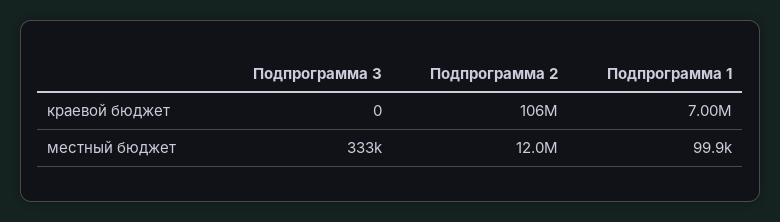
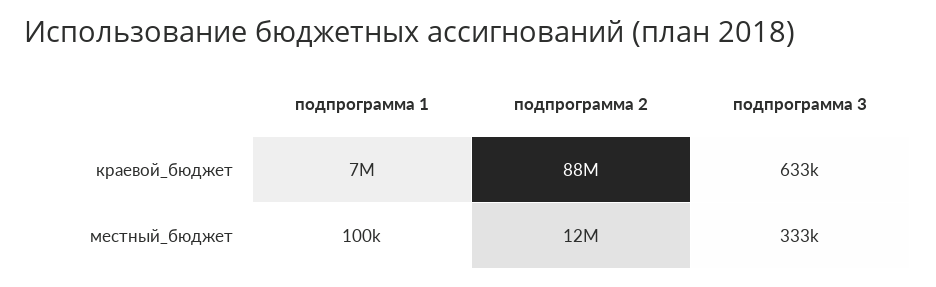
  {
    "Подпрограмма 3": {
-     "краевой бюджет": 0,
+     "краевой бюджет": 633000,
      "местный бюджет": 333000
    },
    "Подпрограмма 2": {
-     "краевой бюджет": 106000000,
+     "краевой бюджет": 88000000,
      "местный бюджет": 12000000
    },
    "Подпрограмма 1": {
      "краевой бюджет": 7000000,
      "местный бюджет": 99900
    }
  }

